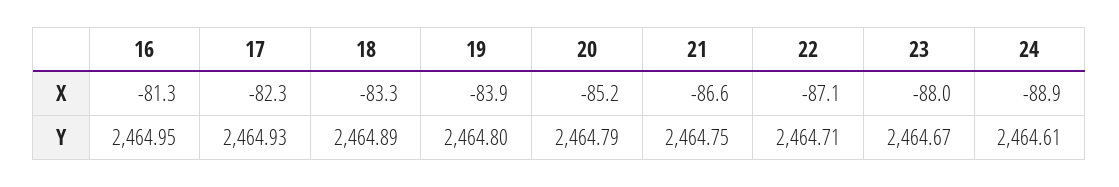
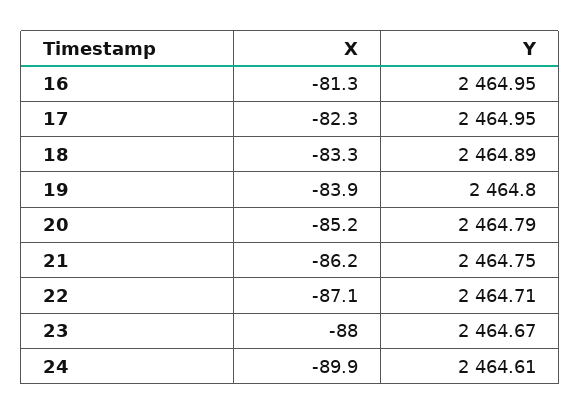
  {
    "16": {
      "X": -81.3,
      "Y": 2464.95
    },
    "17": {
      "X": -82.3,
-     "Y": 2464.93
+     "Y": 2464.95
    },
    "18": {
      "X": -83.3,
      "Y": 2464.89
    },
    "19": {
      "X": -83.9,
      "Y": 2464.8
    },
    "20": {
      "X": -85.2,
      "Y": 2464.79
    },
    "21": {
-     "X": -86.6,
+     "X": -86.2,
      "Y": 2464.75
    },
    "22": {
      "X": -87.1,
      "Y": 2464.71
    },
    "23": {
      "X": -88,
      "Y": 2464.67
    },
    "24": {
-     "X": -88.9,
+     "X": -89.9,
      "Y": 2464.61
    }
  }

